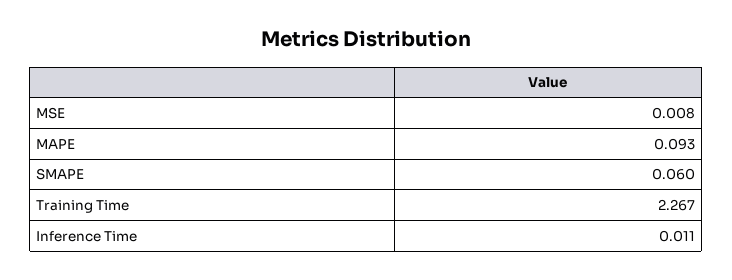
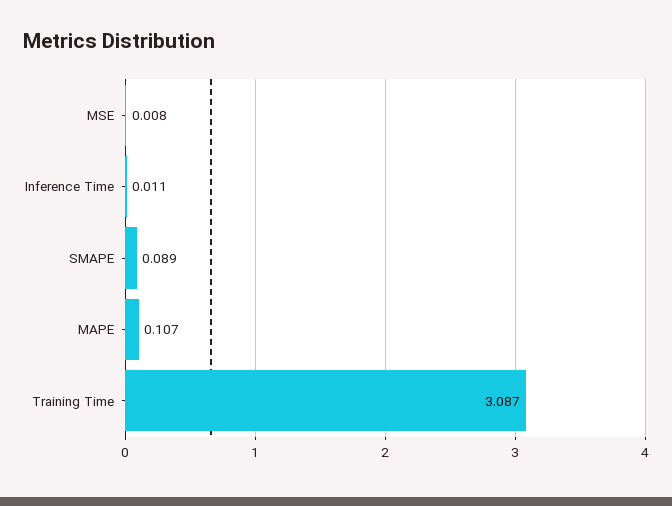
  {
    "MSE": 0.008,
-   "MAPE": 0.093,
+   "MAPE": 0.107,
-   "SMAPE": 0.06,
+   "SMAPE": 0.089,
-   "Training Time": 2.267,
+   "Training Time": 3.087,
    "Inference Time": 0.011
  }

